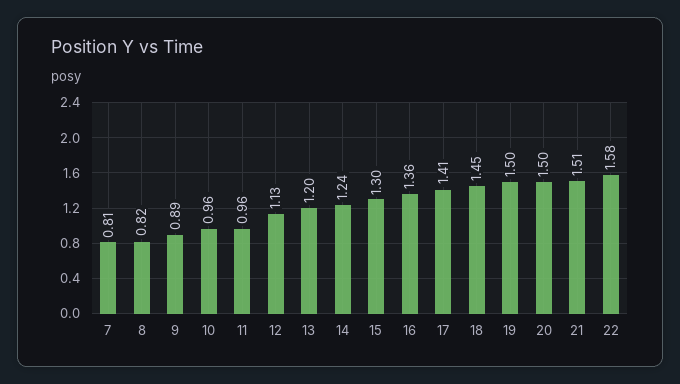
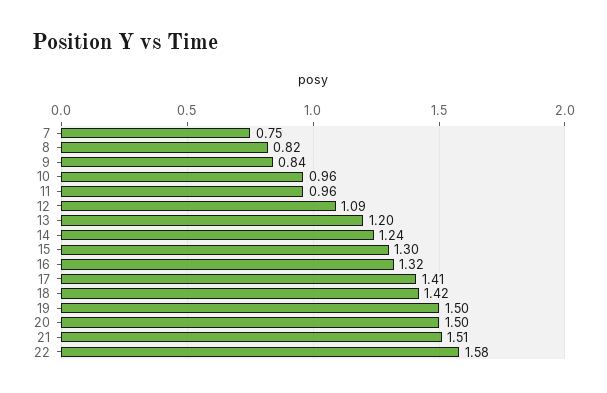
  {
-   "7": 0.81,
+   "7": 0.75,
    "8": 0.82,
-   "9": 0.89,
+   "9": 0.84,
    "10": 0.96,
    "11": 0.96,
-   "12": 1.13,
+   "12": 1.09,
    "13": 1.2,
    "14": 1.24,
    "15": 1.3,
-   "16": 1.36,
+   "16": 1.32,
    "17": 1.41,
-   "18": 1.45,
+   "18": 1.42,
    "19": 1.5,
    "20": 1.5,
    "21": 1.51,
    "22": 1.58
  }

